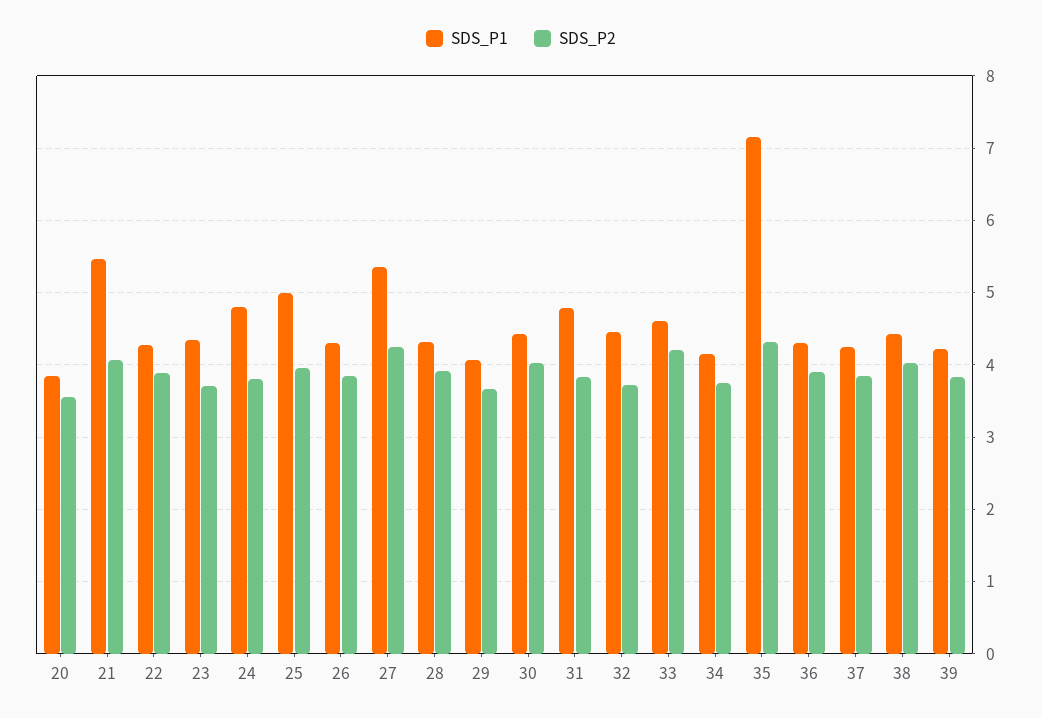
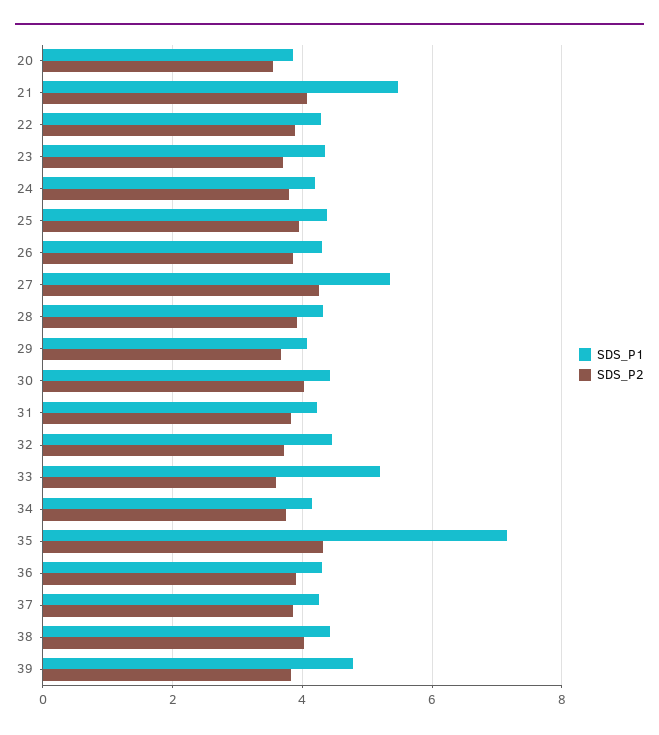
  {
    "SDS_P1": {
      "20": 3.9,
      "21": 5.5,
      "22": 4.3,
      "23": 4.4,
-     "24": 4.8,
+     "24": 4.2,
-     "25": 5,
+     "25": 4.4,
      "26": 4.3,
      "27": 5.4,
      "28": 4.3,
      "29": 4.1,
      "30": 4.4,
-     "31": 4.8,
+     "31": 4.2,
      "32": 4.5,
-     "33": 4.6,
+     "33": 5.2,
      "34": 4.2,
      "35": 7.2,
      "36": 4.3,
      "37": 4.3,
      "38": 4.4,
-     "39": 4.2
+     "39": 4.8
    },
    "SDS_P2": {
      "20": 3.6,
      "21": 4.1,
      "22": 3.9,
      "23": 3.7,
      "24": 3.8,
      "25": 4,
      "26": 3.9,
      "27": 4.3,
      "28": 3.9,
      "29": 3.7,
      "30": 4,
      "31": 3.8,
      "32": 3.7,
-     "33": 4.2,
+     "33": 3.6,
      "34": 3.8,
      "35": 4.3,
      "36": 3.9,
      "37": 3.9,
      "38": 4,
      "39": 3.8
    }
  }

